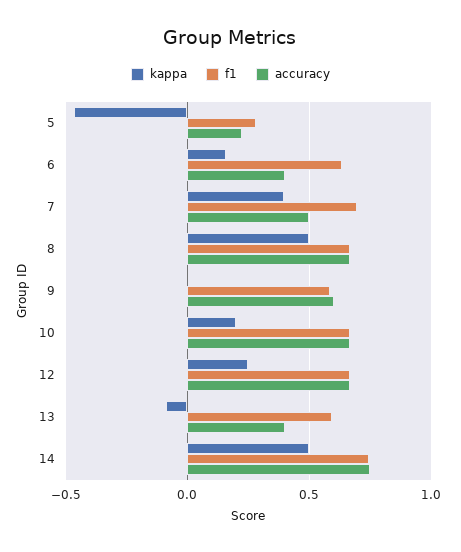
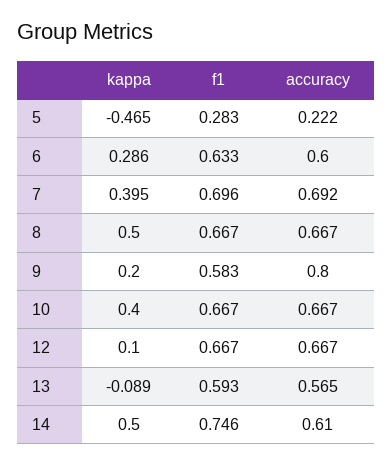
  {
    "kappa": {
      "5": -0.465,
-     "6": 0.15,
+     "6": 0.286,
      "7": 0.395,
      "8": 0.5,
-     "9": 0,
+     "9": 0.2,
-     "10": 0.2,
+     "10": 0.4,
-     "12": 0.25,
+     "12": 0.1,
      "13": -0.089,
      "14": 0.5
    },
    "f1": {
      "5": 0.283,
      "6": 0.633,
      "7": 0.696,
      "8": 0.667,
      "9": 0.583,
      "10": 0.667,
      "12": 0.667,
      "13": 0.593,
      "14": 0.746
    },
    "accuracy": {
      "5": 0.222,
-     "6": 0.4,
+     "6": 0.6,
-     "7": 0.5,
+     "7": 0.692,
      "8": 0.667,
-     "9": 0.6,
+     "9": 0.8,
      "10": 0.667,
      "12": 0.667,
-     "13": 0.4,
+     "13": 0.565,
-     "14": 0.75
+     "14": 0.61
    }
  }

